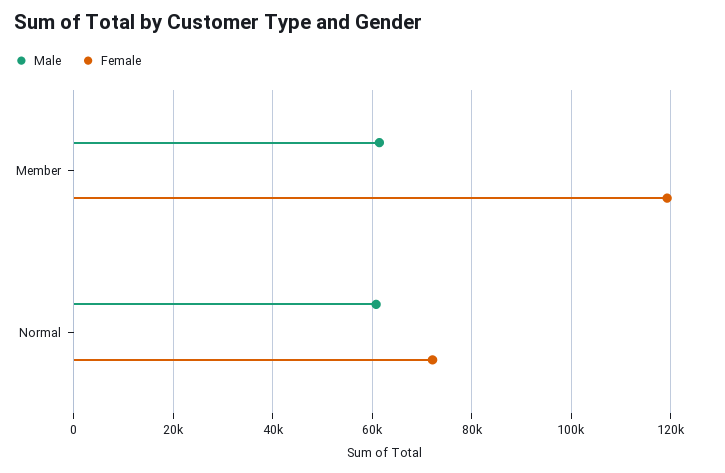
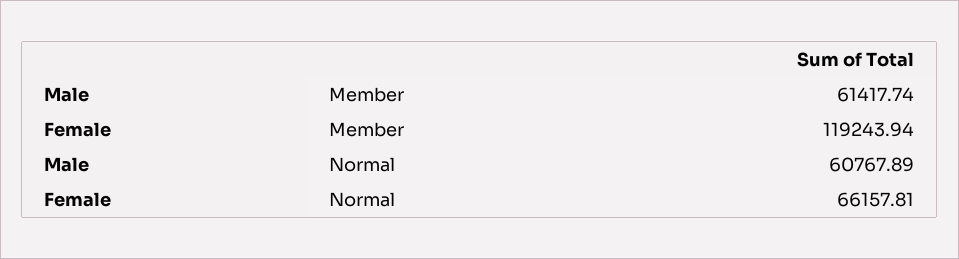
  {
    "Male": {
      "Member": 61417.74,
      "Normal": 60767.89
    },
    "Female": {
      "Member": 119243.94,
-     "Normal": 72000
+     "Normal": 66157.81
    }
  }

